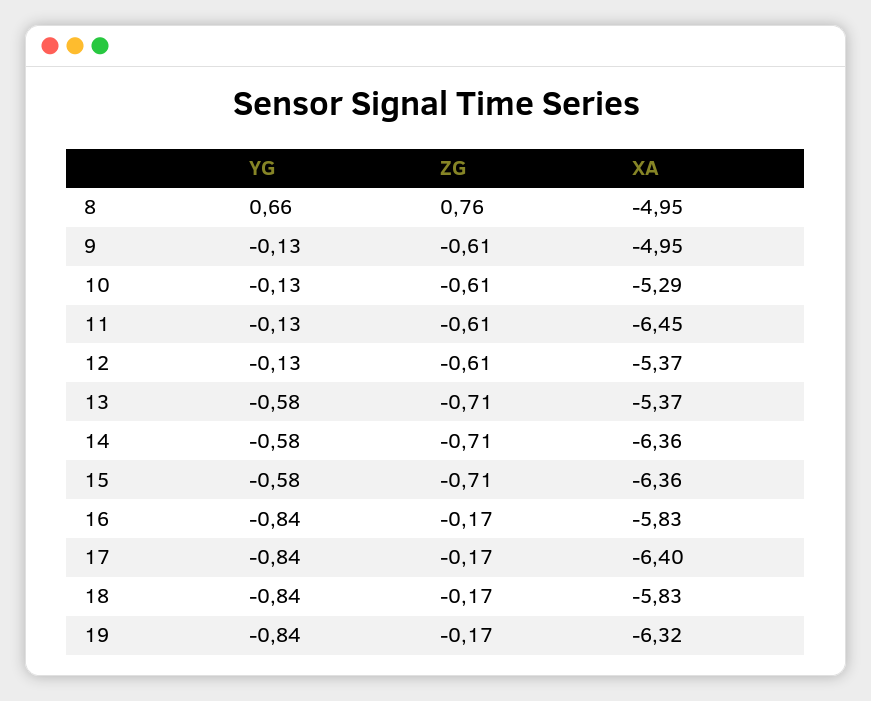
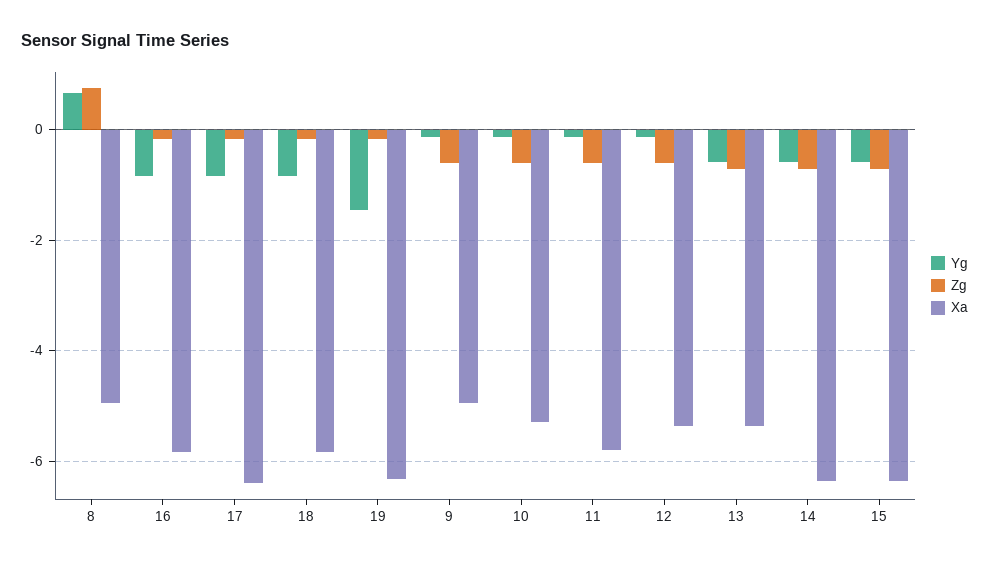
  {
    "YG": {
      "8": 0.66,
      "9": -0.13,
      "10": -0.13,
      "11": -0.13,
      "12": -0.13,
      "13": -0.58,
      "14": -0.58,
      "15": -0.58,
      "16": -0.84,
      "17": -0.84,
      "18": -0.84,
-     "19": -0.84
+     "19": -1.4
    },
    "ZG": {
      "8": 0.76,
      "9": -0.61,
      "10": -0.61,
      "11": -0.61,
      "12": -0.61,
      "13": -0.71,
      "14": -0.71,
      "15": -0.71,
      "16": -0.17,
      "17": -0.17,
      "18": -0.17,
      "19": -0.17
    },
    "XA": {
      "8": -4.95,
      "9": -4.95,
      "10": -5.29,
-     "11": -6.45,
+     "11": -5.8,
      "12": -5.37,
      "13": -5.37,
      "14": -6.36,
      "15": -6.36,
      "16": -5.83,
      "17": -6.4,
      "18": -5.83,
      "19": -6.32
    }
  }

